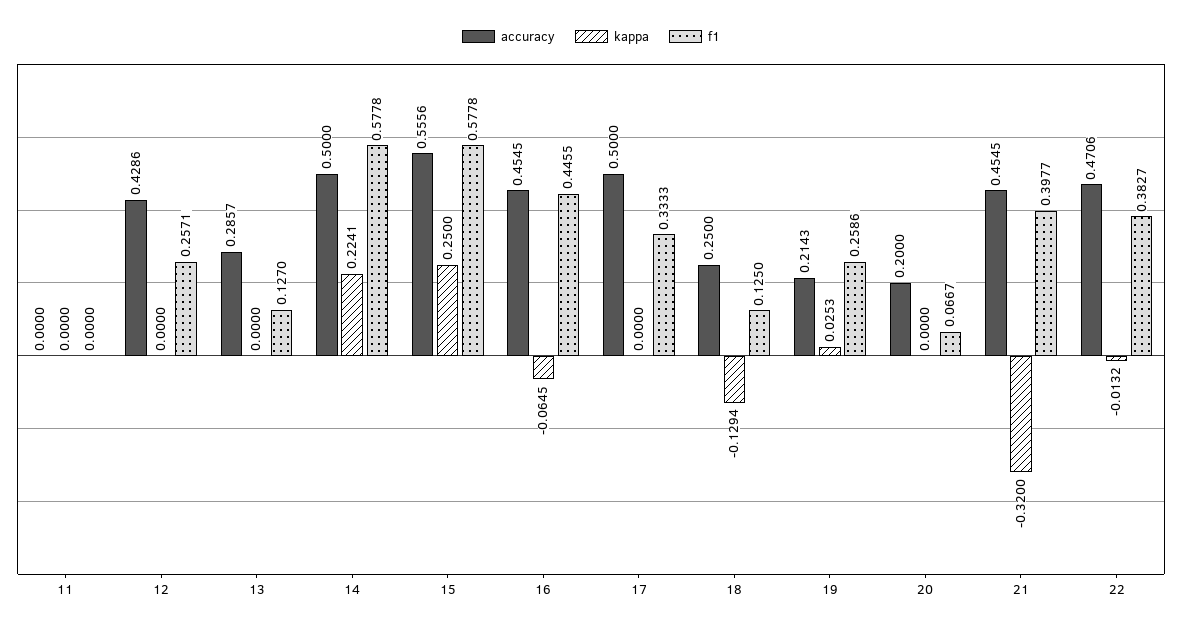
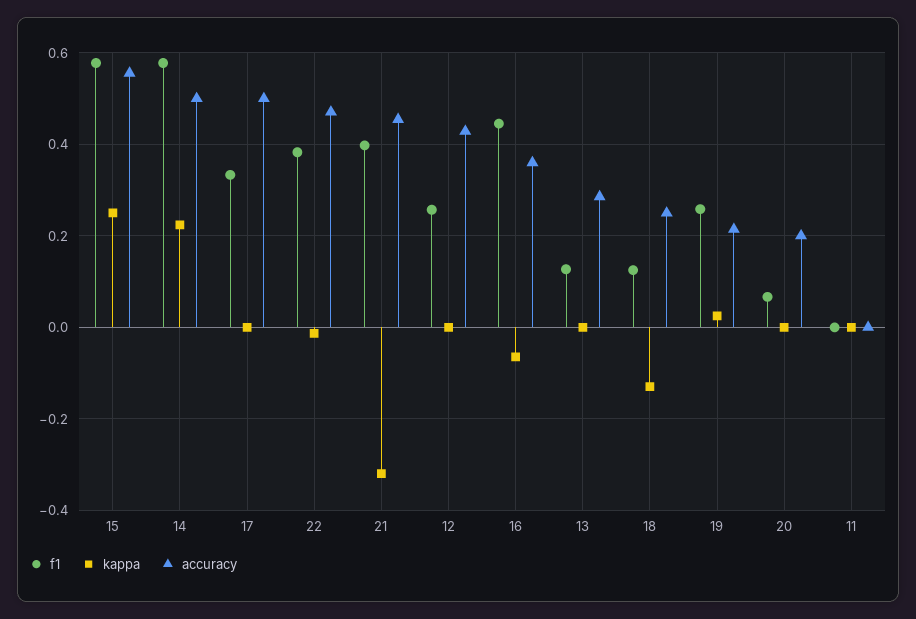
  {
    "accuracy": {
      "11": 0,
      "12": 0.4286,
      "13": 0.2857,
      "14": 0.5,
      "15": 0.5556,
-     "16": 0.4545,
+     "16": 0.36,
      "17": 0.5,
      "18": 0.25,
      "19": 0.2143,
      "20": 0.2,
      "21": 0.4545,
      "22": 0.4706
    },
    "kappa": {
      "11": 0,
      "12": 0,
      "13": 0,
      "14": 0.2241,
      "15": 0.25,
      "16": -0.0645,
      "17": 0,
      "18": -0.1294,
      "19": 0.0253,
      "20": 0,
      "21": -0.32,
      "22": -0.0132
    },
    "f1": {
      "11": 0,
      "12": 0.2571,
      "13": 0.127,
      "14": 0.5778,
      "15": 0.5778,
      "16": 0.4455,
      "17": 0.3333,
      "18": 0.125,
      "19": 0.2586,
      "20": 0.0667,
      "21": 0.3977,
      "22": 0.3827
    }
  }

